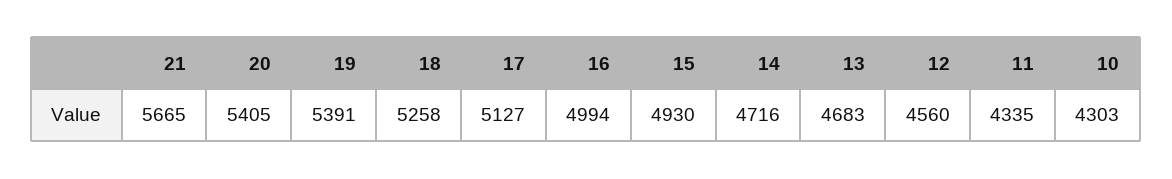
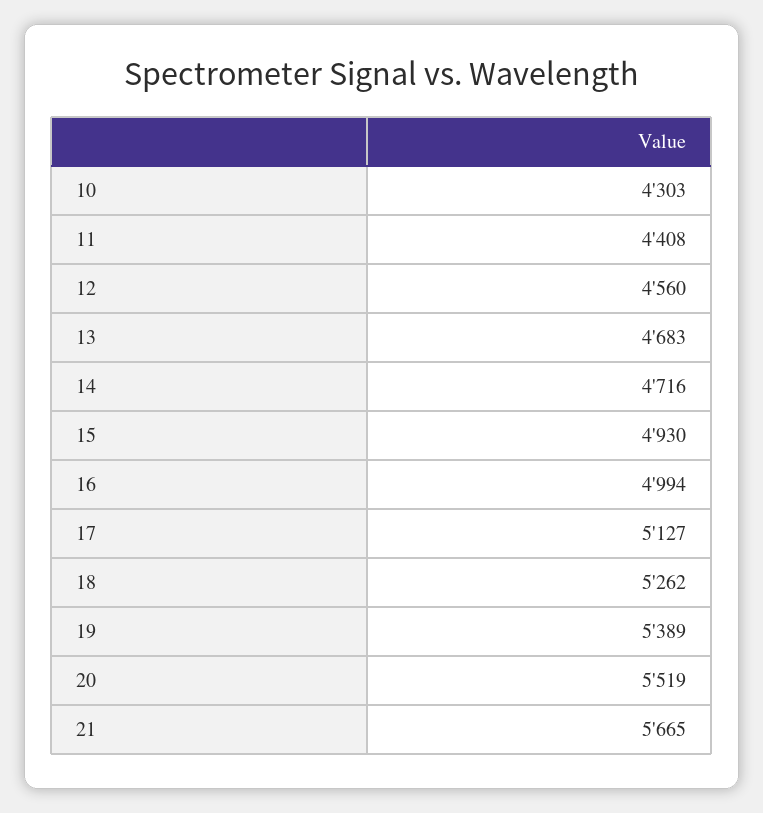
  {
    "21": 5665,
-   "20": 5405,
+   "20": 5519,
-   "19": 5391,
+   "19": 5389,
-   "18": 5258,
+   "18": 5262,
    "17": 5127,
    "16": 4994,
    "15": 4930,
    "14": 4716,
    "13": 4683,
    "12": 4560,
-   "11": 4335,
+   "11": 4408,
    "10": 4303
  }

